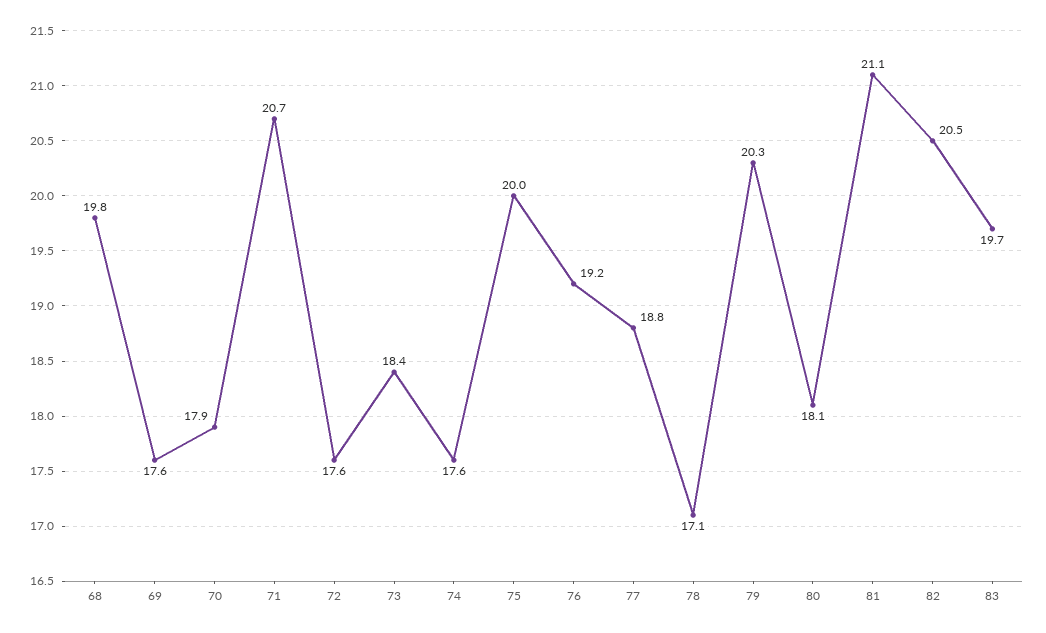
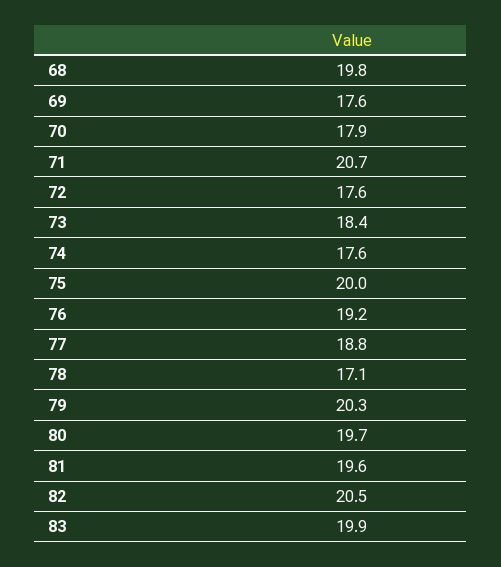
  {
    "68": 19.8,
    "69": 17.6,
    "70": 17.9,
    "71": 20.7,
    "72": 17.6,
    "73": 18.4,
    "74": 17.6,
    "75": 20,
    "76": 19.2,
    "77": 18.8,
    "78": 17.1,
    "79": 20.3,
-   "80": 18.1,
+   "80": 19.7,
-   "81": 21.1,
+   "81": 19.6,
    "82": 20.5,
-   "83": 19.7
+   "83": 19.9
  }

